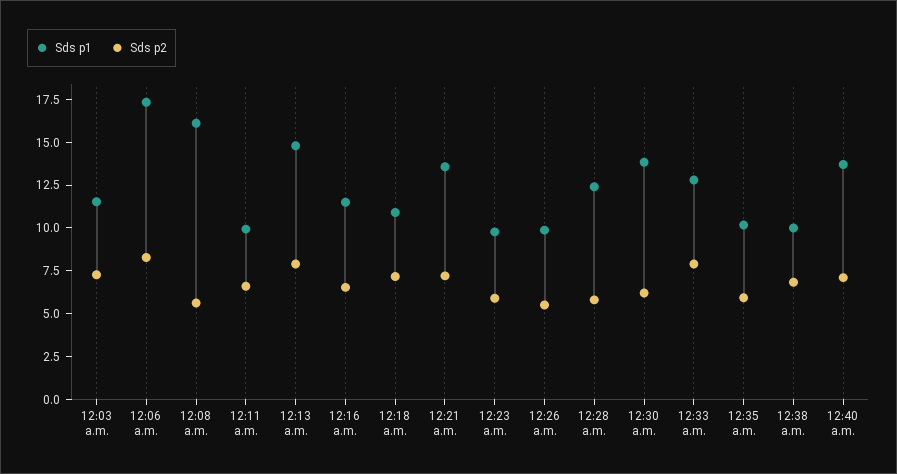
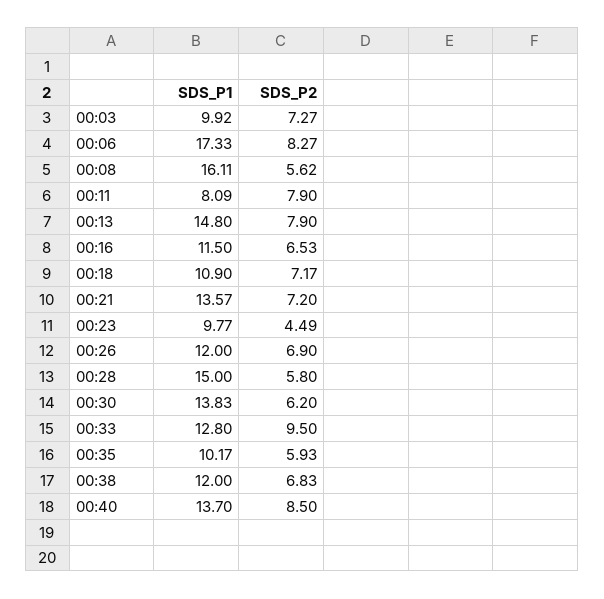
  {
    "Sds p1": {
-     "12:03 a.m.": 11.5,
+     "12:03 a.m.": 9.92,
      "12:06 a.m.": 17.33,
      "12:08 a.m.": 16.11,
-     "12:11 a.m.": 10,
+     "12:11 a.m.": 8.09,
      "12:13 a.m.": 14.8,
      "12:16 a.m.": 11.5,
      "12:18 a.m.": 10.9,
      "12:21 a.m.": 13.57,
      "12:23 a.m.": 9.77,
-     "12:26 a.m.": 10,
+     "12:26 a.m.": 12,
-     "12:28 a.m.": 12.5,
+     "12:28 a.m.": 15,
      "12:30 a.m.": 13.83,
      "12:33 a.m.": 12.8,
      "12:35 a.m.": 10.17,
-     "12:38 a.m.": 10,
+     "12:38 a.m.": 12,
      "12:40 a.m.": 13.7
    },
    "Sds p2": {
      "12:03 a.m.": 7.27,
      "12:06 a.m.": 8.27,
      "12:08 a.m.": 5.62,
-     "12:11 a.m.": 6.5,
+     "12:11 a.m.": 7.9,
      "12:13 a.m.": 7.9,
      "12:16 a.m.": 6.53,
      "12:18 a.m.": 7.17,
      "12:21 a.m.": 7.2,
-     "12:23 a.m.": 6,
+     "12:23 a.m.": 4.49,
-     "12:26 a.m.": 5.5,
+     "12:26 a.m.": 6.9,
      "12:28 a.m.": 5.8,
      "12:30 a.m.": 6.2,
-     "12:33 a.m.": 8,
+     "12:33 a.m.": 9.5,
      "12:35 a.m.": 5.93,
      "12:38 a.m.": 6.83,
-     "12:40 a.m.": 7
+     "12:40 a.m.": 8.5
    }
  }

